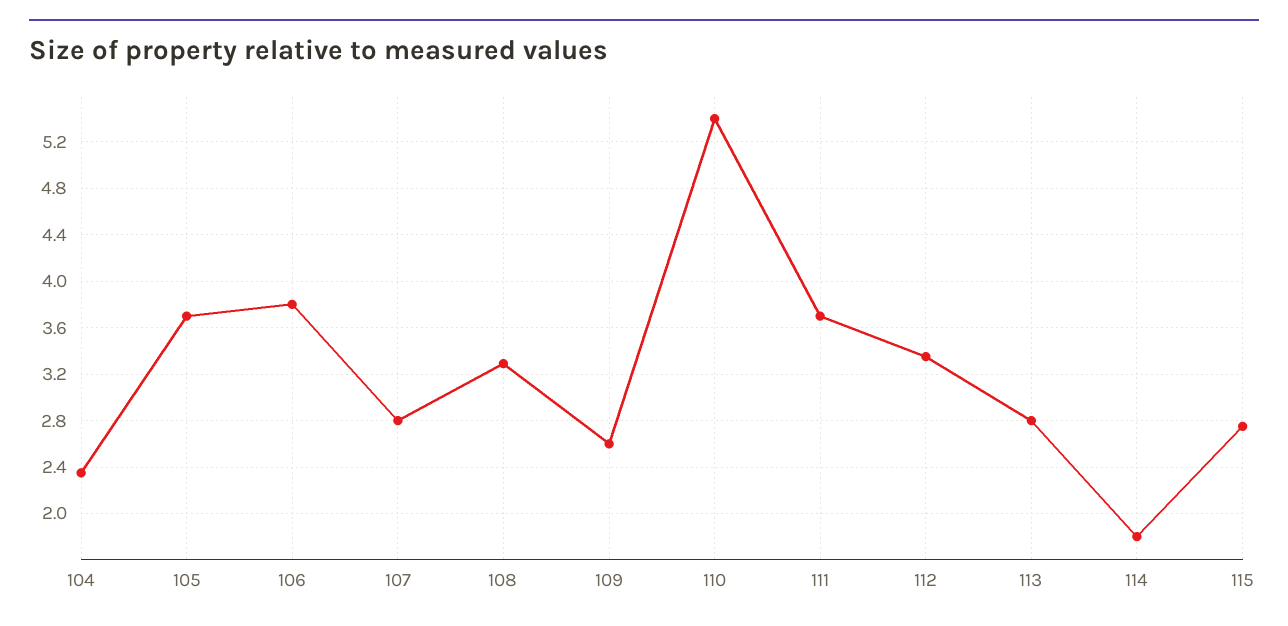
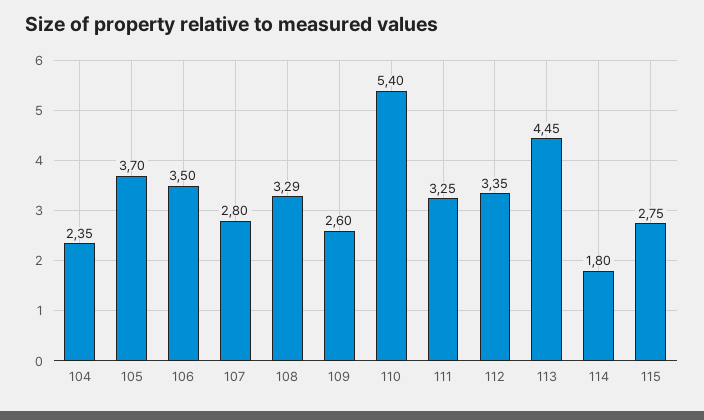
  {
    "104": 2.35,
    "105": 3.7,
-   "106": 3.8,
+   "106": 3.5,
    "107": 2.8,
    "108": 3.29,
    "109": 2.6,
    "110": 5.4,
-   "111": 3.7,
+   "111": 3.25,
    "112": 3.35,
-   "113": 2.8,
+   "113": 4.45,
    "114": 1.8,
    "115": 2.75
  }

